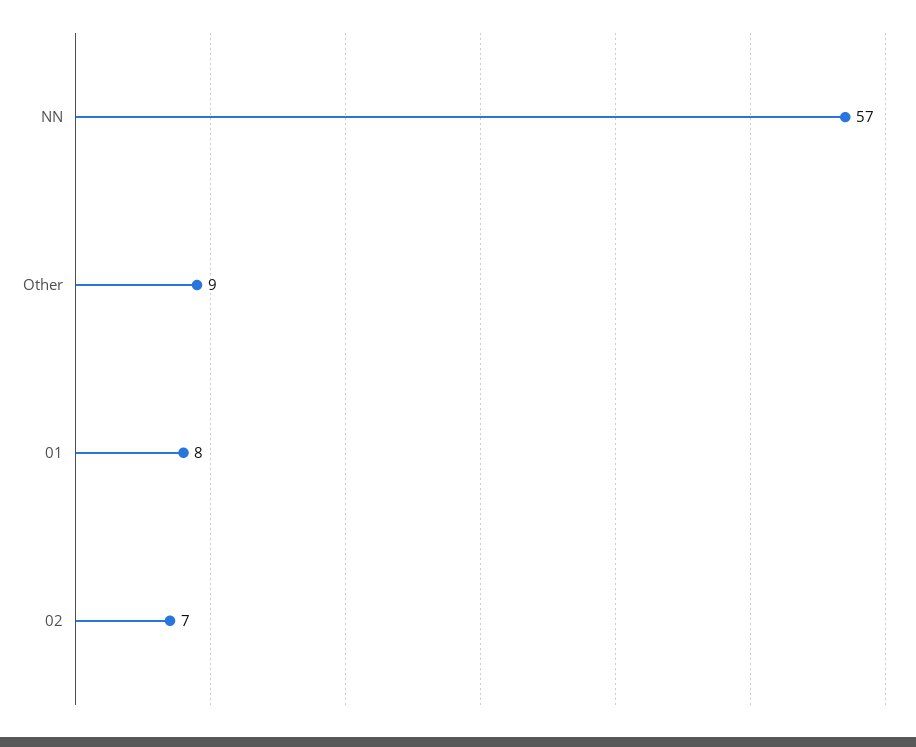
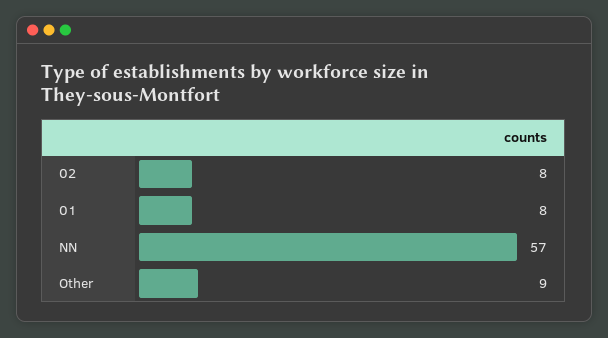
  {
    "NN": 57,
    "Other": 9,
    "01": 8,
-   "02": 7
+   "02": 8
  }

